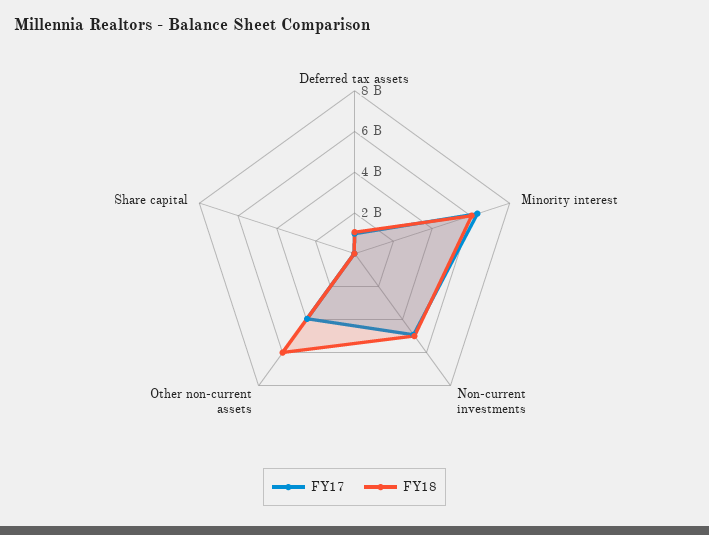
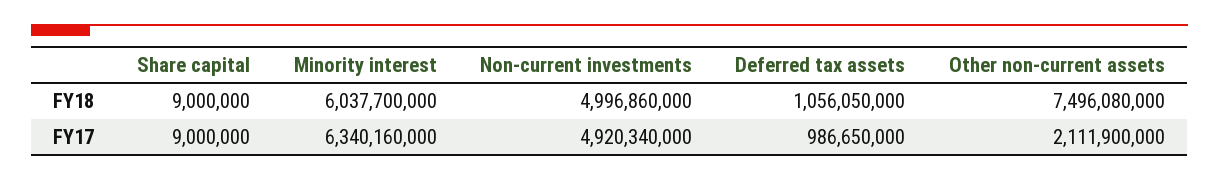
  {
    "FY17": {
      "Deferred tax assets": 986650000,
      "Minority interest": 6340160000,
      "Non-current investments": 4920340000,
-     "Other non-current assets": 4000000000,
+     "Other non-current assets": 2111900000,
      "Share capital": 9000000
    },
    "FY18": {
      "Deferred tax assets": 1056050000,
      "Minority interest": 6037700000,
      "Non-current investments": 4996860000,
-     "Other non-current assets": 6000000000,
+     "Other non-current assets": 7496080000,
      "Share capital": 9000000
    }
  }

